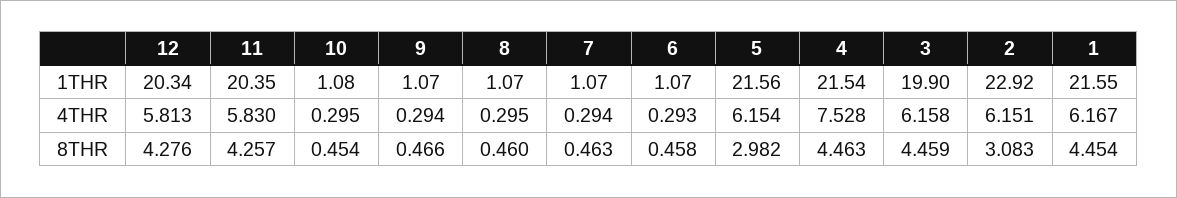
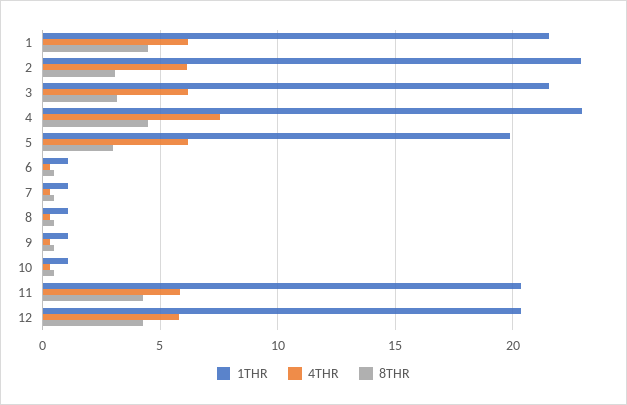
  {
    "1THR": {
      "12": 20.34,
      "11": 20.35,
      "10": 1.08,
      "9": 1.07,
      "8": 1.07,
      "7": 1.07,
      "6": 1.07,
-     "5": 21.56,
+     "5": 20,
-     "4": 21.54,
+     "4": 23,
-     "3": 19.9,
+     "3": 21.5,
      "2": 22.92,
      "1": 21.55
    },
    "4THR": {
      "12": 5.813,
      "11": 5.83,
      "10": 0.295,
      "9": 0.294,
      "8": 0.295,
      "7": 0.294,
      "6": 0.293,
      "5": 6.154,
      "4": 7.528,
      "3": 6.158,
      "2": 6.151,
      "1": 6.167
    },
    "8THR": {
      "12": 4.276,
      "11": 4.257,
      "10": 0.454,
      "9": 0.466,
      "8": 0.46,
      "7": 0.463,
      "6": 0.458,
      "5": 2.982,
      "4": 4.463,
-     "3": 4.459,
+     "3": 3,
      "2": 3.083,
      "1": 4.454
    }
  }

